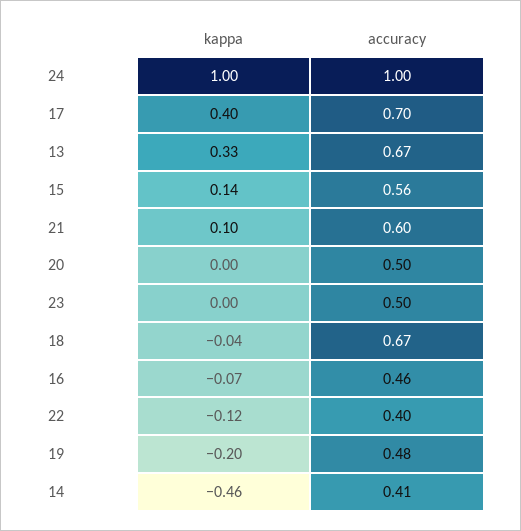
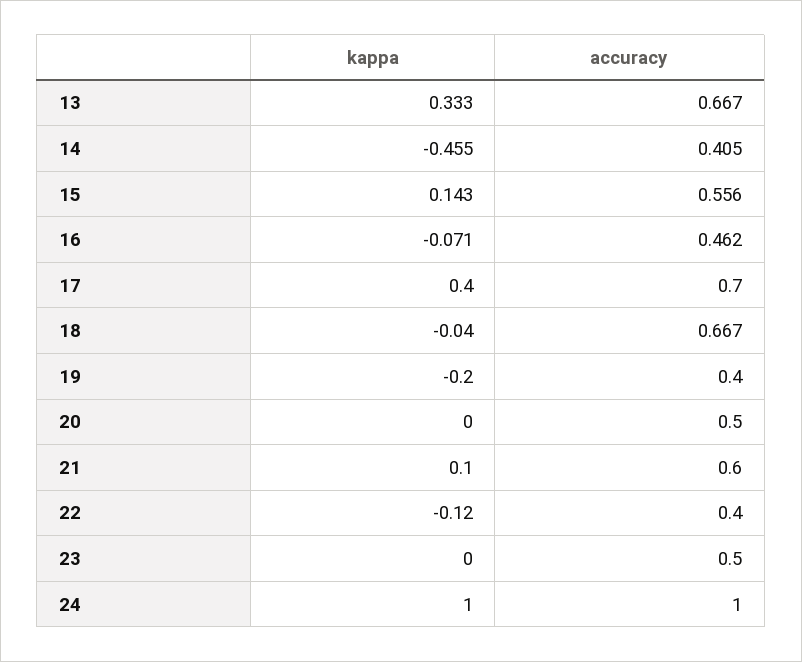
  {
    "kappa": {
      "24": 1,
      "17": 0.4,
      "13": 0.333,
      "15": 0.143,
      "21": 0.1,
      "20": 0,
      "23": 0,
      "18": -0.04,
      "16": -0.071,
      "22": -0.12,
      "19": -0.2,
      "14": -0.455
    },
    "accuracy": {
      "24": 1,
      "17": 0.7,
      "13": 0.667,
      "15": 0.556,
      "21": 0.6,
      "20": 0.5,
      "23": 0.5,
      "18": 0.667,
      "16": 0.462,
      "22": 0.4,
-     "19": 0.48,
+     "19": 0.4,
      "14": 0.405
    }
  }

